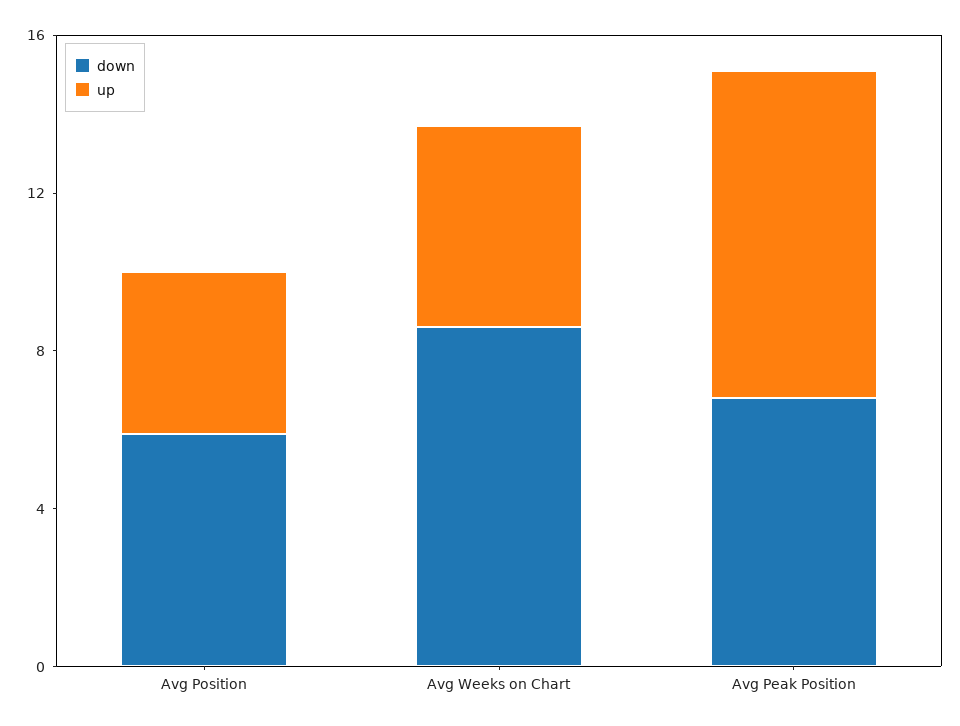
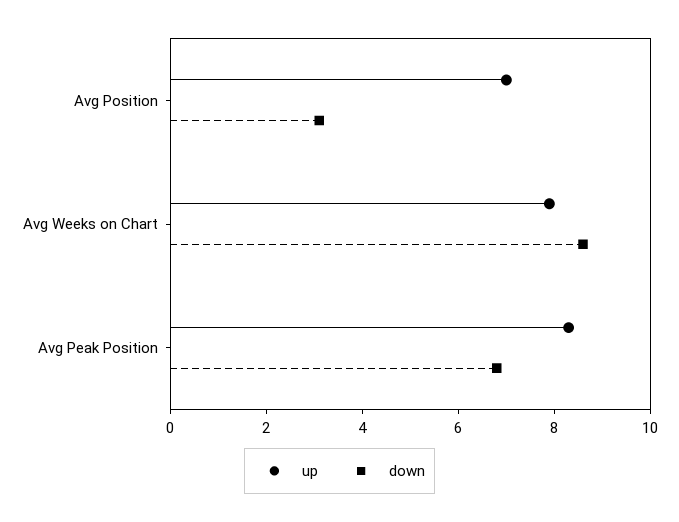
  {
    "down": {
-     "Avg Position": 6,
+     "Avg Position": 3,
      "Avg Weeks on Chart": 8.5,
      "Avg Peak Position": 7
    },
    "up": {
-     "Avg Position": 4,
+     "Avg Position": 7,
-     "Avg Weeks on Chart": 5,
+     "Avg Weeks on Chart": 8,
      "Avg Peak Position": 8.5
    }
  }

